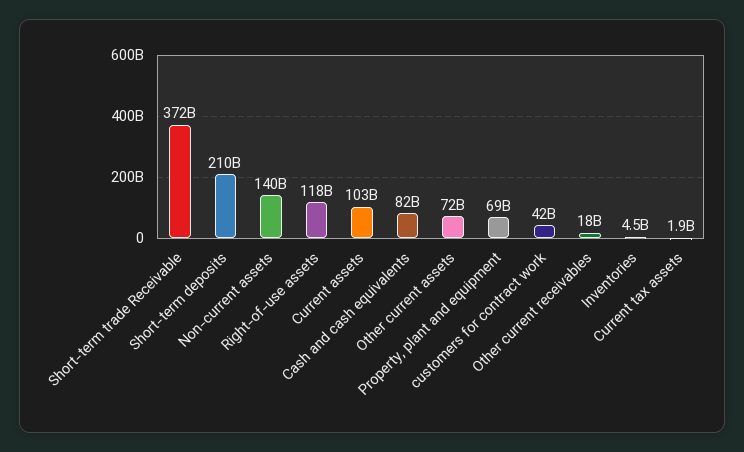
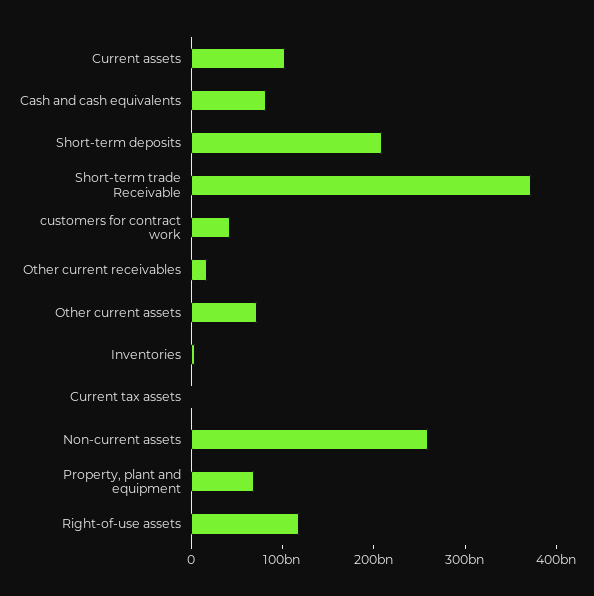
  {
    "Short-term trade Receivable": 372000000000,
    "Short-term deposits": 210000000000,
-   "Non-current assets": 140000000000,
+   "Non-current assets": 260000000000,
    "Right-of-use assets": 118000000000,
    "Current assets": 103000000000,
    "Cash and cash equivalents": 82000000000,
    "Other current assets": 72000000000,
    "Property, plant and equipment": 69000000000,
    "customers for contract work": 42000000000,
    "Other current receivables": 18000000000,
    "Inventories": 4500000000,
    "Current tax assets": 1900000000
  }

